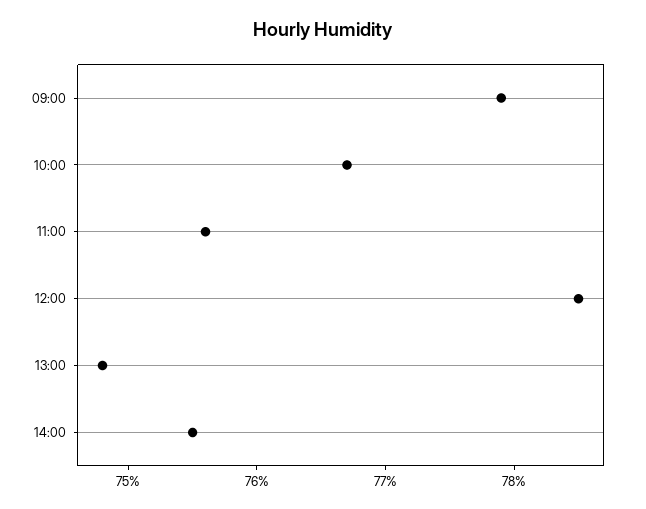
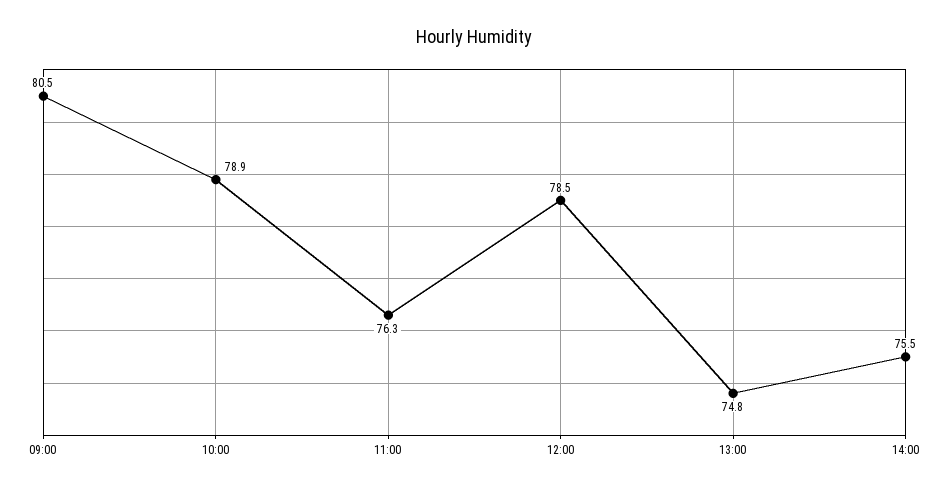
  {
-   "09:00": 77.9,
+   "09:00": 80.5,
-   "10:00": 76.7,
+   "10:00": 78.9,
-   "11:00": 75.6,
+   "11:00": 76.3,
    "12:00": 78.5,
    "13:00": 74.8,
    "14:00": 75.5
  }

